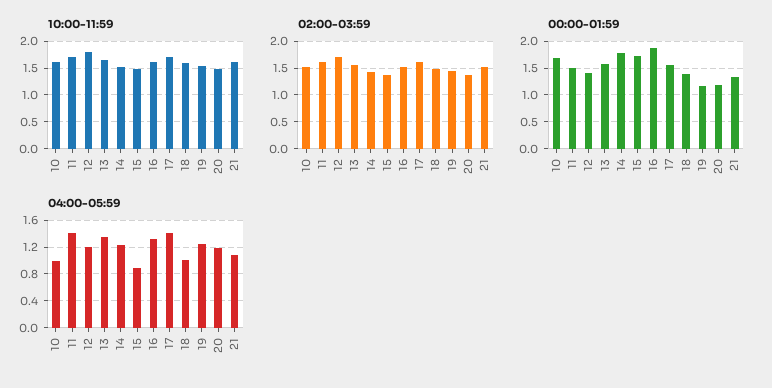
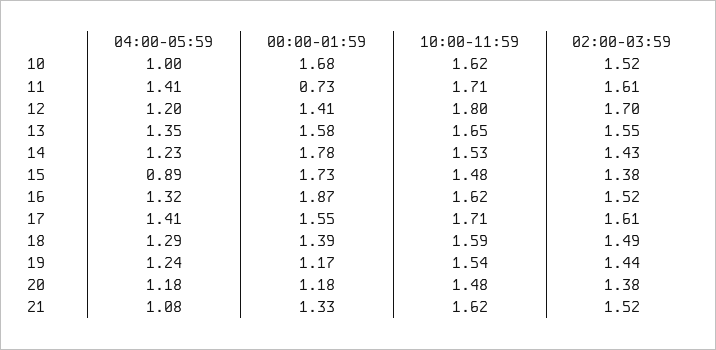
  {
    "10:00-11:59": {
      "10": 1.62,
      "11": 1.71,
      "12": 1.8,
      "13": 1.65,
      "14": 1.53,
      "15": 1.48,
      "16": 1.62,
      "17": 1.71,
      "18": 1.59,
      "19": 1.54,
      "20": 1.48,
      "21": 1.62
    },
    "02:00-03:59": {
      "10": 1.52,
      "11": 1.61,
      "12": 1.7,
      "13": 1.55,
      "14": 1.43,
      "15": 1.38,
      "16": 1.52,
      "17": 1.61,
      "18": 1.49,
      "19": 1.44,
      "20": 1.38,
      "21": 1.52
    },
    "00:00-01:59": {
      "10": 1.68,
-     "11": 1.5,
+     "11": 0.73,
      "12": 1.41,
      "13": 1.58,
      "14": 1.78,
      "15": 1.73,
      "16": 1.87,
      "17": 1.55,
      "18": 1.39,
      "19": 1.17,
      "20": 1.18,
      "21": 1.33
    },
    "04:00-05:59": {
      "10": 1,
      "11": 1.41,
      "12": 1.2,
      "13": 1.35,
      "14": 1.23,
      "15": 0.89,
      "16": 1.32,
      "17": 1.41,
-     "18": 1,
+     "18": 1.29,
      "19": 1.24,
      "20": 1.18,
      "21": 1.08
    }
  }

